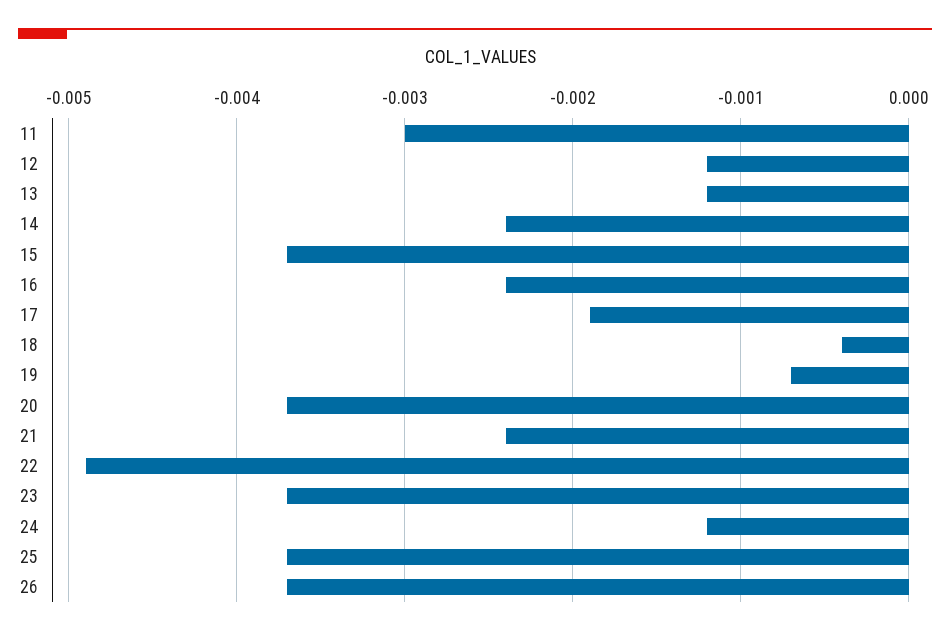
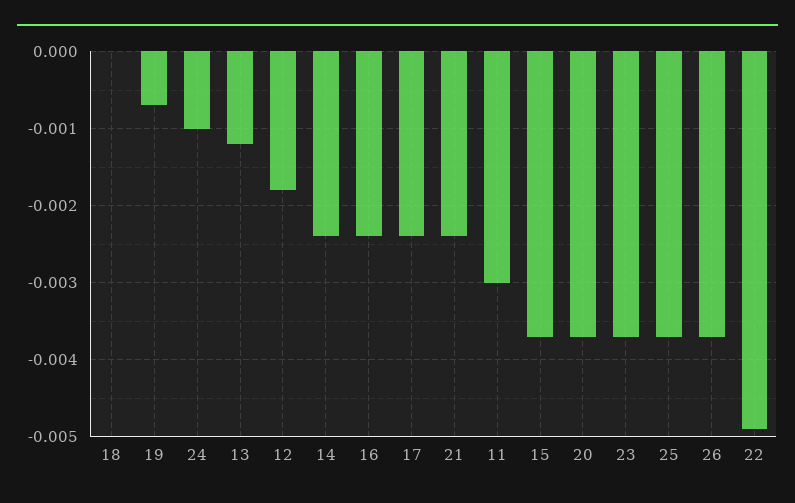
  {
    "11": -0.003,
-   "12": -0.0012,
+   "12": -0.0018,
    "13": -0.0012,
    "14": -0.0024,
    "15": -0.0037,
    "16": -0.0024,
-   "17": -0.0019,
+   "17": -0.0024,
-   "18": -0.0004,
+   "18": 0,
    "19": -0.0007,
    "20": -0.0037,
    "21": -0.0024,
    "22": -0.0049,
    "23": -0.0037,
-   "24": -0.0012,
+   "24": -0.001,
    "25": -0.0037,
    "26": -0.0037
  }

